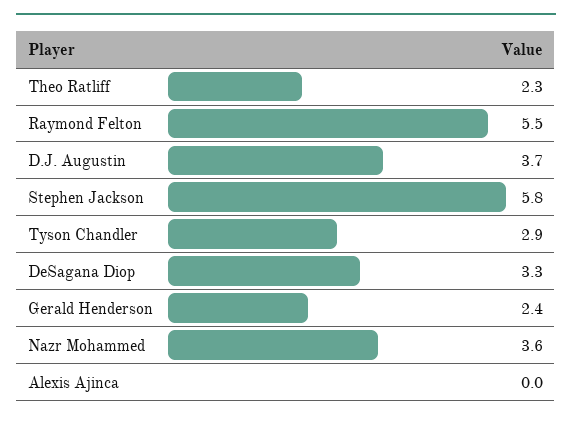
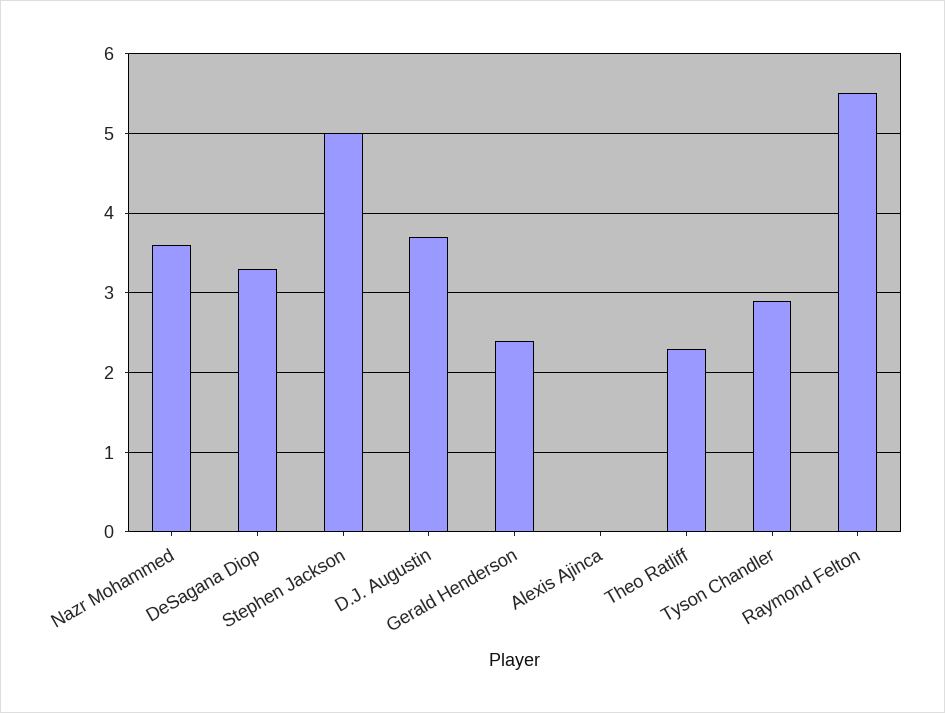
  {
    "Theo Ratliff": 2.3,
    "Raymond Felton": 5.5,
    "D.J. Augustin": 3.7,
-   "Stephen Jackson": 5.8,
+   "Stephen Jackson": 5,
    "Tyson Chandler": 2.9,
    "DeSagana Diop": 3.3,
    "Gerald Henderson": 2.4,
    "Nazr Mohammed": 3.6,
    "Alexis Ajinca": 0
  }

